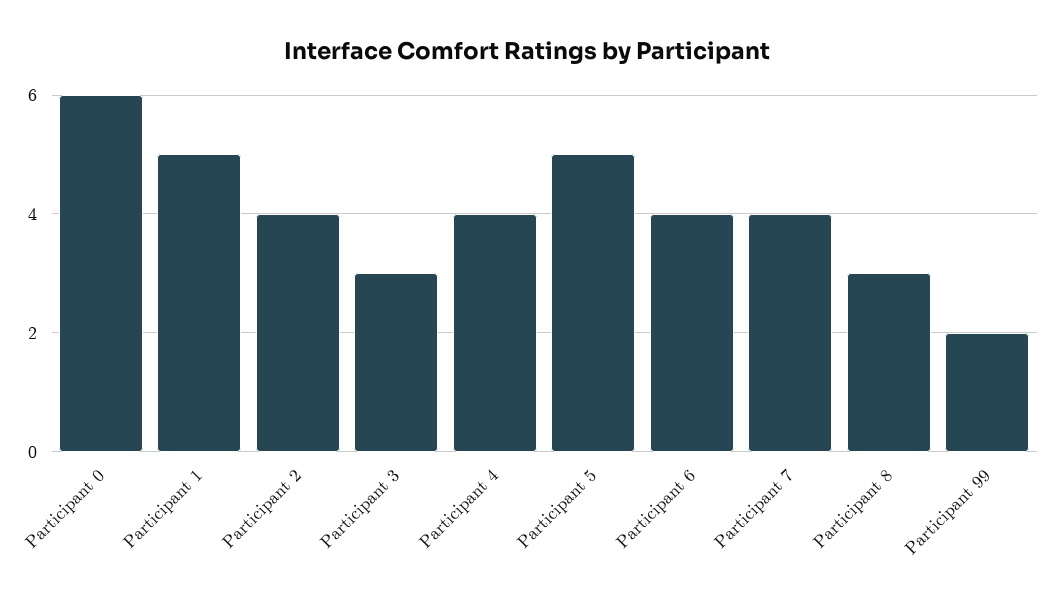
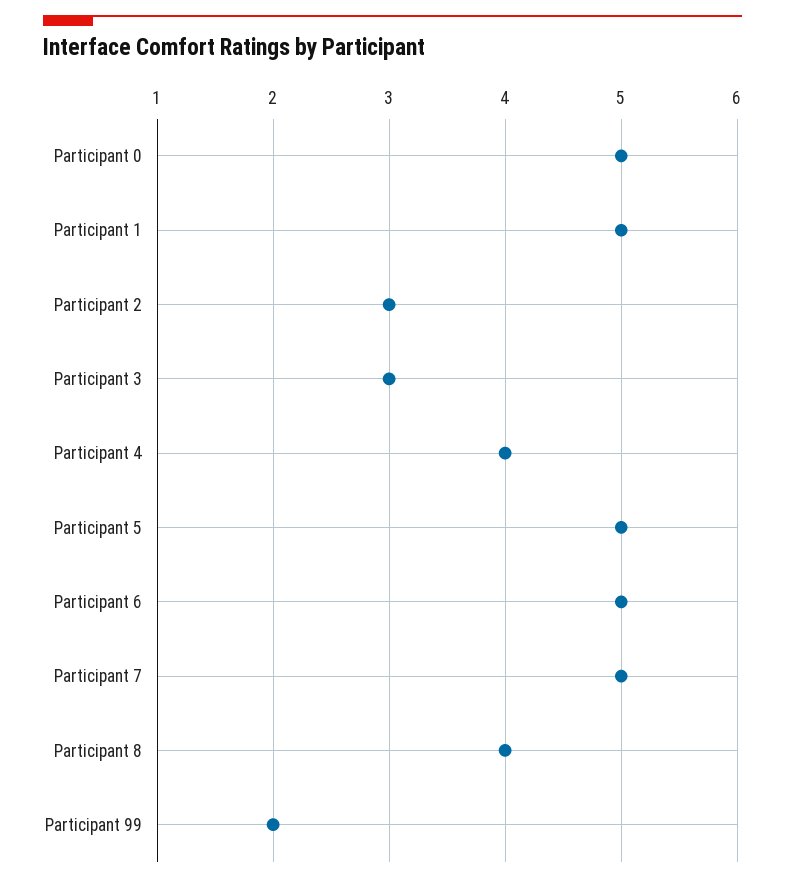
  {
-   "Participant 0": 6,
+   "Participant 0": 5,
    "Participant 1": 5,
-   "Participant 2": 4,
+   "Participant 2": 3,
    "Participant 3": 3,
    "Participant 4": 4,
    "Participant 5": 5,
-   "Participant 6": 4,
+   "Participant 6": 5,
-   "Participant 7": 4,
+   "Participant 7": 5,
-   "Participant 8": 3,
+   "Participant 8": 4,
    "Participant 99": 2
  }

